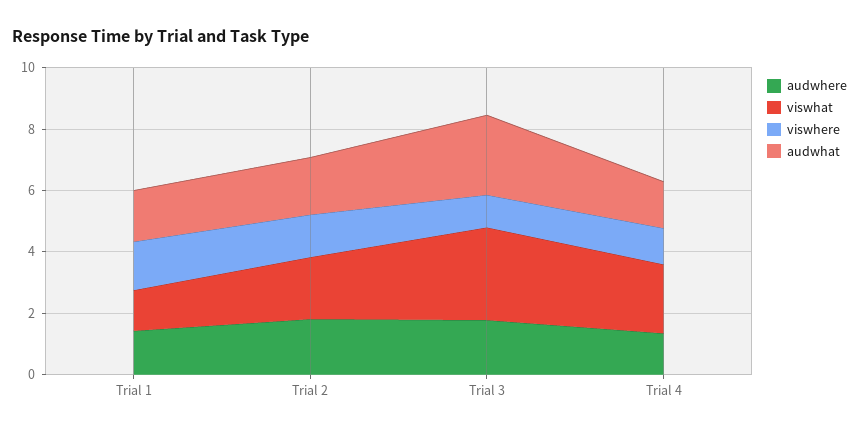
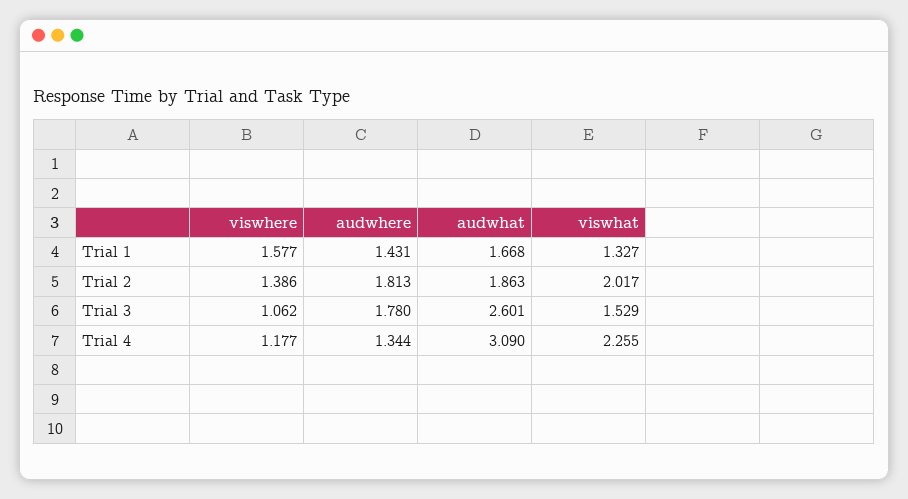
  {
    "audwhere": {
      "Trial 1": 1.431,
      "Trial 2": 1.813,
      "Trial 3": 1.78,
      "Trial 4": 1.344
    },
    "viswhat": {
      "Trial 1": 1.327,
      "Trial 2": 2.017,
-     "Trial 3": 3,
+     "Trial 3": 1.529,
      "Trial 4": 2.255
    },
    "viswhere": {
      "Trial 1": 1.577,
      "Trial 2": 1.386,
      "Trial 3": 1.062,
      "Trial 4": 1.177
    },
    "audwhat": {
      "Trial 1": 1.668,
      "Trial 2": 1.863,
      "Trial 3": 2.601,
-     "Trial 4": 1.5
+     "Trial 4": 3.09
    }
  }

